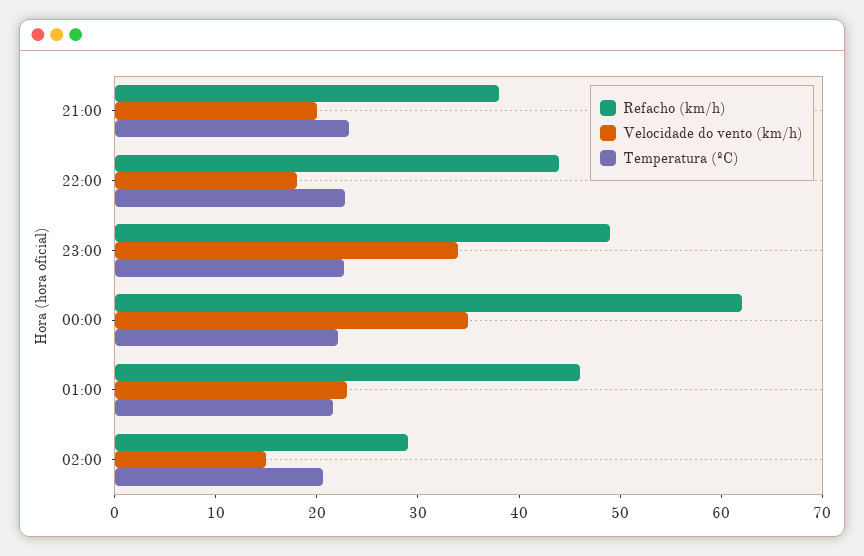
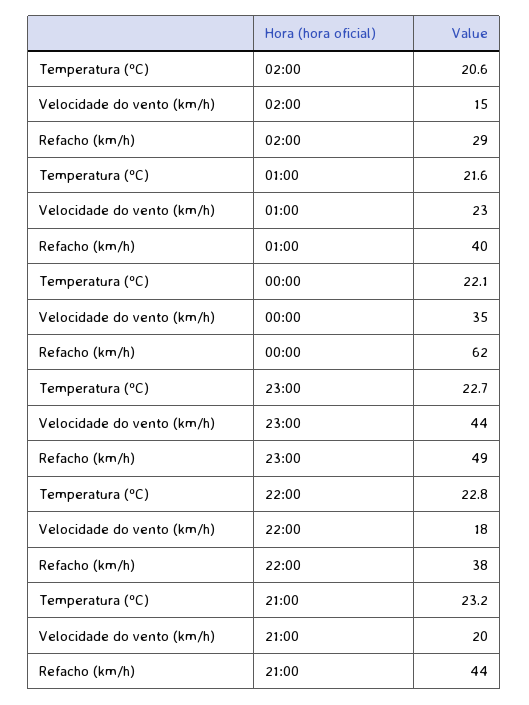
  {
    "Refacho (km/h)": {
-     "21:00": 38,
+     "21:00": 44,
-     "22:00": 44,
+     "22:00": 38,
      "23:00": 49,
      "00:00": 62,
-     "01:00": 46,
+     "01:00": 40,
      "02:00": 29
    },
    "Velocidade do vento (km/h)": {
      "21:00": 20,
      "22:00": 18,
-     "23:00": 34,
+     "23:00": 44,
      "00:00": 35,
      "01:00": 23,
      "02:00": 15
    },
    "Temperatura (ºC)": {
      "21:00": 23.2,
      "22:00": 22.8,
      "23:00": 22.7,
      "00:00": 22.1,
      "01:00": 21.6,
      "02:00": 20.6
    }
  }

